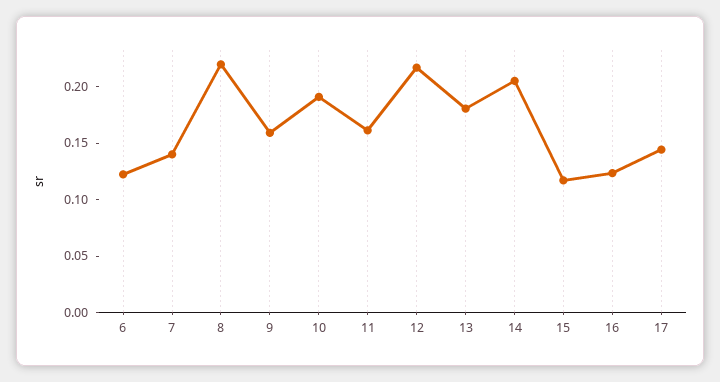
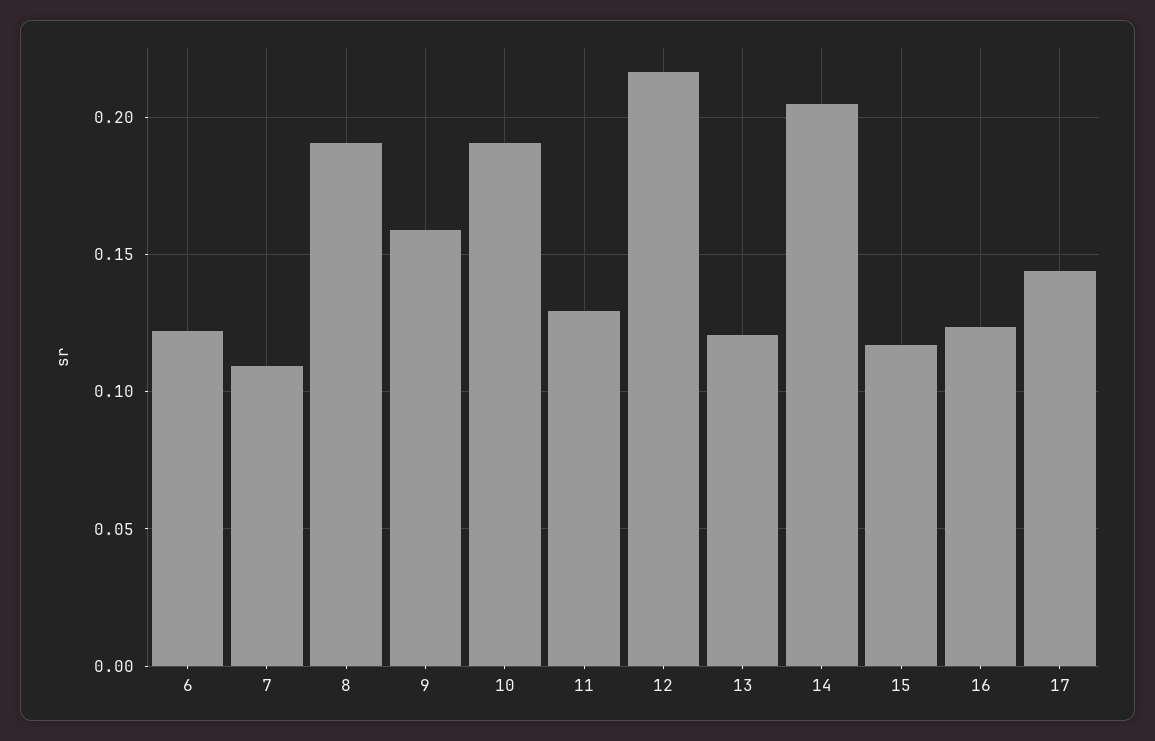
  {
    "6": 0.12,
-   "7": 0.14,
+   "7": 0.11,
-   "8": 0.22,
+   "8": 0.19,
    "9": 0.16,
    "10": 0.19,
-   "11": 0.16,
+   "11": 0.13,
    "12": 0.215,
-   "13": 0.18,
+   "13": 0.12,
    "14": 0.205,
    "15": 0.115,
    "16": 0.125,
    "17": 0.145
  }

